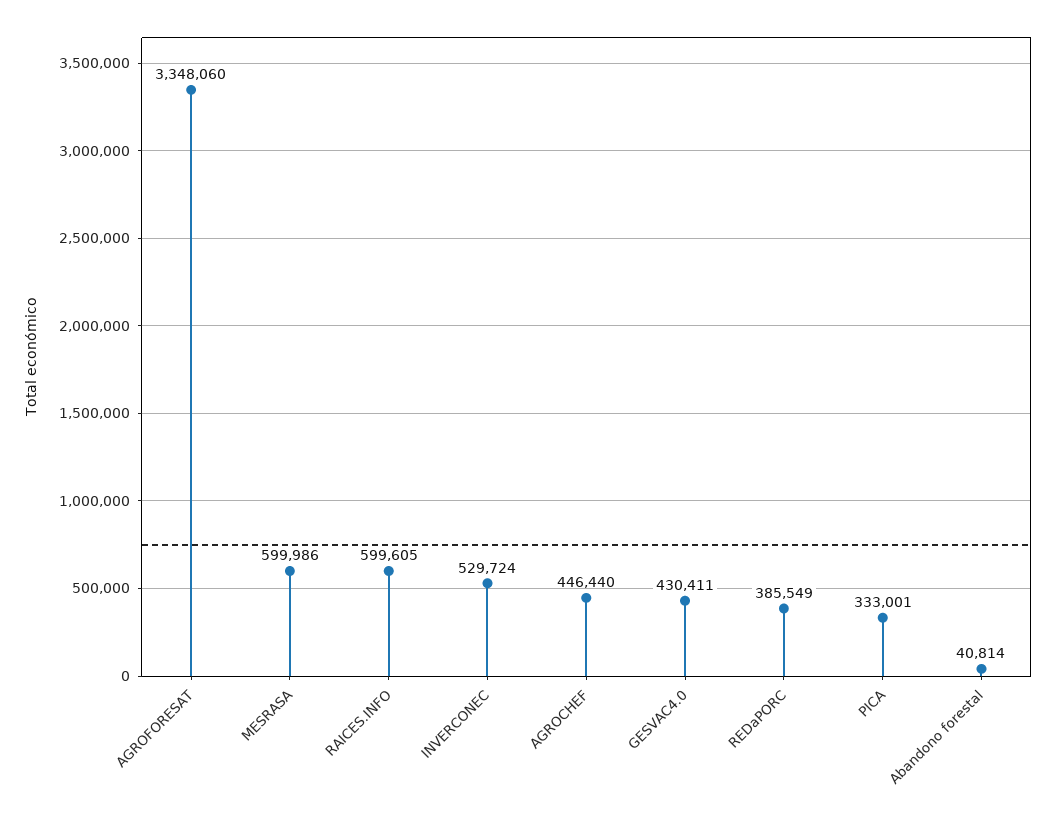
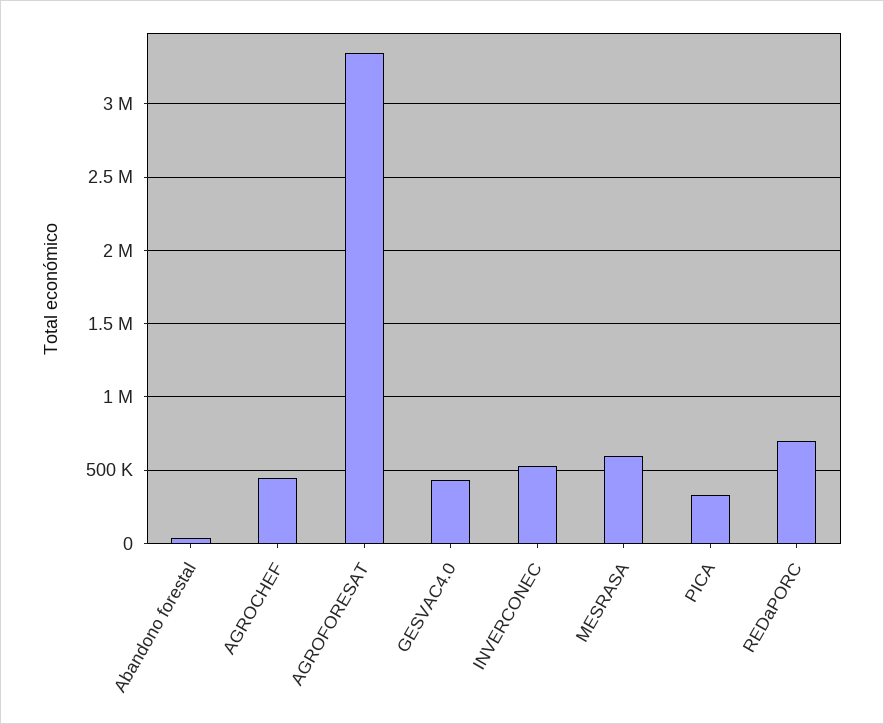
  {
    "AGROFORESAT": 3348060,
    "MESRASA": 599986,
-   "RAICES.INFO": 599605,
    "INVERCONEC": 529724,
    "AGROCHEF": 446440,
    "GESVAC4.0": 430411,
-   "REDaPORC": 385549,
+   "REDaPORC": 700000,
    "PICA": 333001,
    "Abandono forestal": 40814
  }

